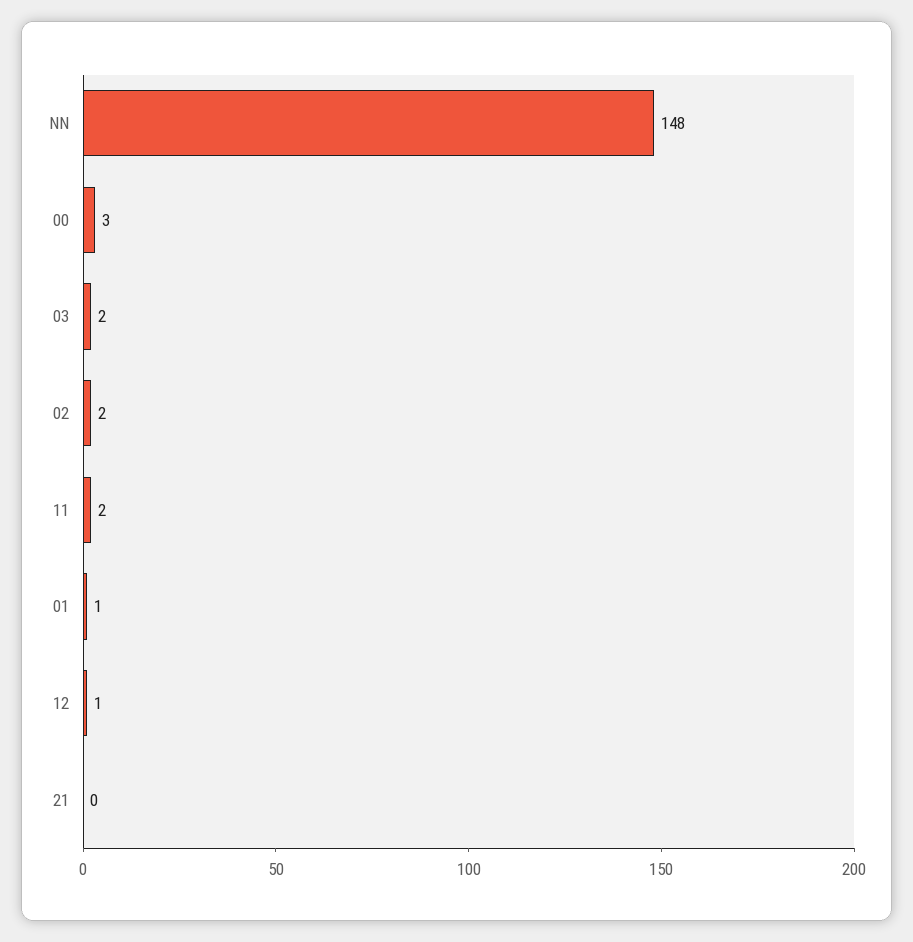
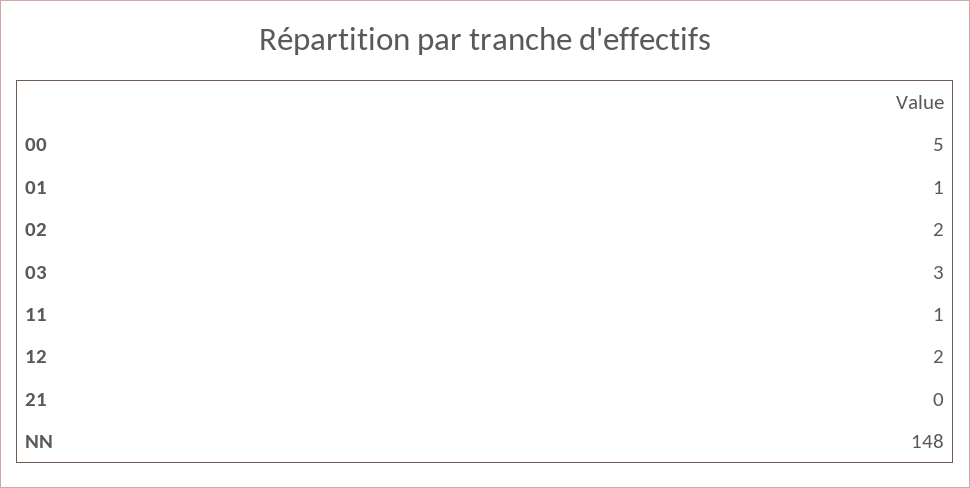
  {
    "NN": 148,
-   "00": 3,
+   "00": 5,
-   "03": 2,
+   "03": 3,
    "02": 2,
-   "11": 2,
+   "11": 1,
    "01": 1,
-   "12": 1,
+   "12": 2,
    "21": 0
  }

